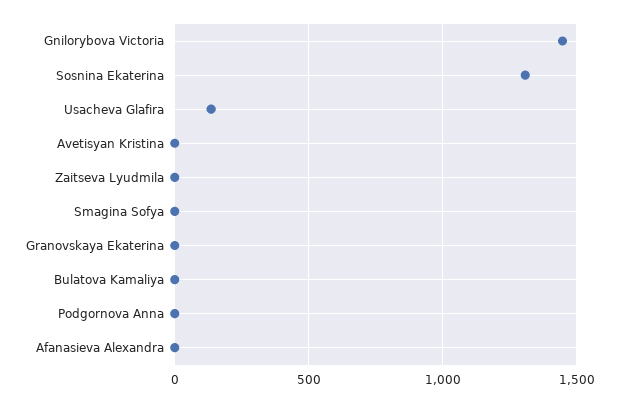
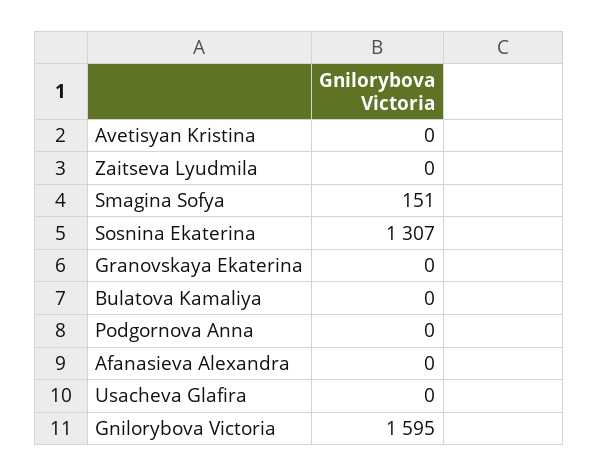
  {
-   "Gnilorybova Victoria": 1450,
+   "Gnilorybova Victoria": 1595,
    "Sosnina Ekaterina": 1307,
-   "Usacheva Glafira": 150,
+   "Usacheva Glafira": 0,
    "Avetisyan Kristina": 0,
    "Zaitseva Lyudmila": 0,
-   "Smagina Sofya": 0,
+   "Smagina Sofya": 151,
    "Granovskaya Ekaterina": 0,
    "Bulatova Kamaliya": 0,
    "Podgornova Anna": 0,
    "Afanasieva Alexandra": 0
  }

